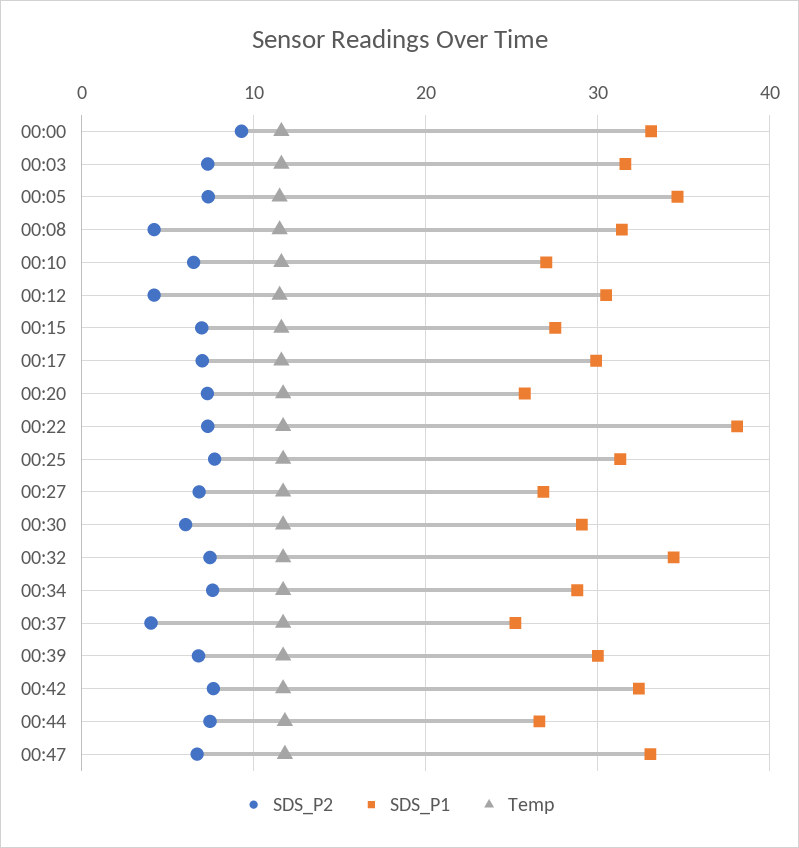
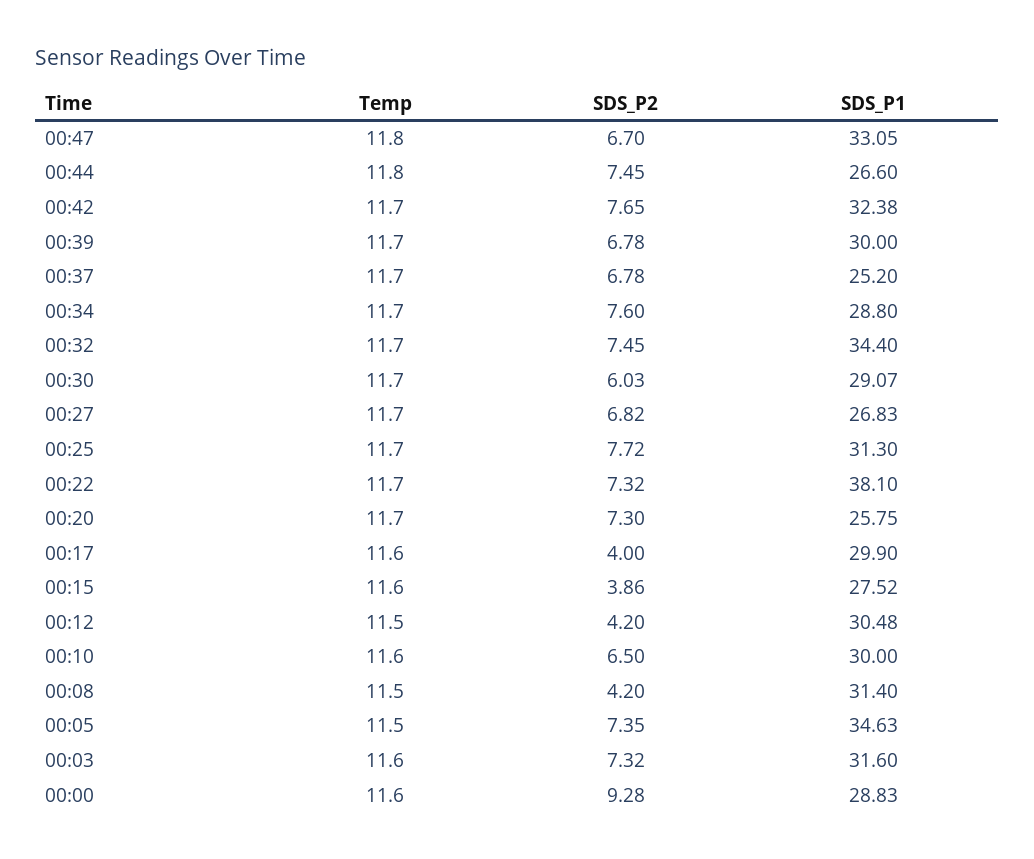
  {
    "SDS_P2": {
      "00:00": 9.28,
      "00:03": 7.32,
      "00:05": 7.35,
      "00:08": 4.2,
      "00:10": 6.5,
      "00:12": 4.2,
-     "00:15": 7,
+     "00:15": 3.86,
-     "00:17": 7,
+     "00:17": 4,
      "00:20": 7.3,
      "00:22": 7.32,
      "00:25": 7.72,
      "00:27": 6.82,
      "00:30": 6.03,
      "00:32": 7.45,
      "00:34": 7.6,
-     "00:37": 4,
+     "00:37": 6.78,
      "00:39": 6.78,
      "00:42": 7.65,
      "00:44": 7.45,
      "00:47": 6.7
    },
    "SDS_P1": {
-     "00:00": 33,
+     "00:00": 28.83,
      "00:03": 31.6,
      "00:05": 34.63,
      "00:08": 31.4,
-     "00:10": 27,
+     "00:10": 30,
      "00:12": 30.48,
      "00:15": 27.52,
      "00:17": 29.9,
      "00:20": 25.75,
      "00:22": 38.1,
      "00:25": 31.3,
      "00:27": 26.83,
      "00:30": 29.07,
      "00:32": 34.4,
      "00:34": 28.8,
      "00:37": 25.2,
      "00:39": 30,
      "00:42": 32.38,
      "00:44": 26.6,
      "00:47": 33.05
    },
    "Temp": {
      "00:00": 11.6,
      "00:03": 11.6,
      "00:05": 11.5,
      "00:08": 11.5,
      "00:10": 11.6,
      "00:12": 11.5,
      "00:15": 11.6,
      "00:17": 11.6,
      "00:20": 11.7,
      "00:22": 11.7,
      "00:25": 11.7,
      "00:27": 11.7,
      "00:30": 11.7,
      "00:32": 11.7,
      "00:34": 11.7,
      "00:37": 11.7,
      "00:39": 11.7,
      "00:42": 11.7,
      "00:44": 11.8,
      "00:47": 11.8
    }
  }

